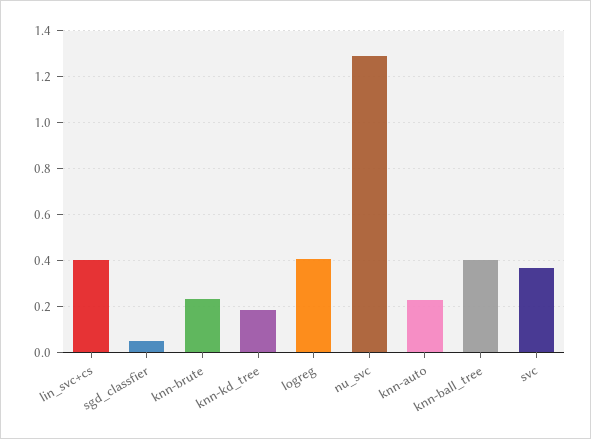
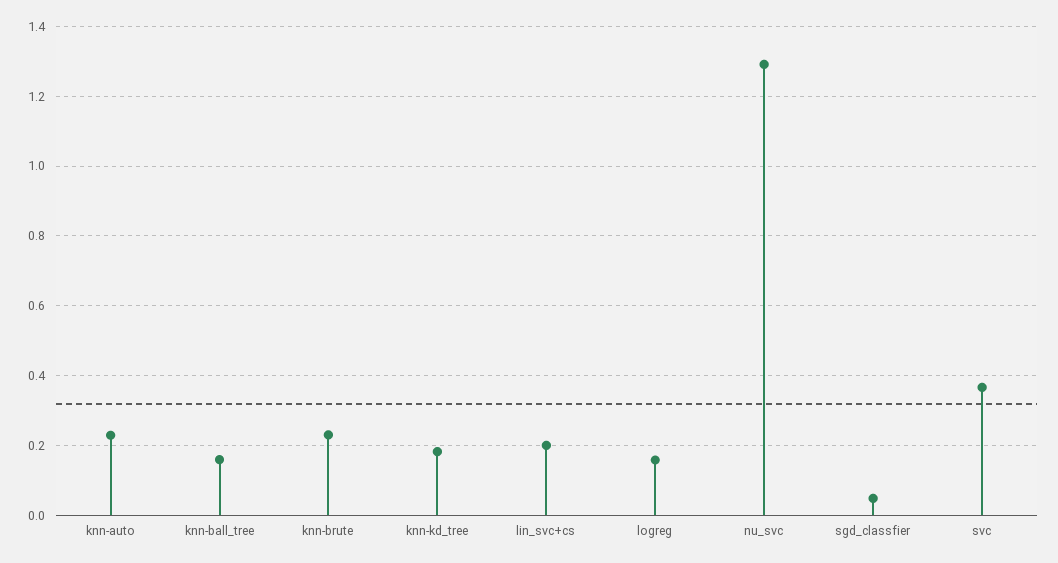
  {
-   "lin_svc+cs": 0.4,
+   "lin_svc+cs": 0.2,
    "sgd_classfier": 0.04,
    "knn-brute": 0.24,
    "knn-kd_tree": 0.18,
-   "logreg": 0.4,
+   "logreg": 0.16,
    "nu_svc": 1.3,
    "knn-auto": 0.22,
-   "knn-ball_tree": 0.4,
+   "knn-ball_tree": 0.16,
    "svc": 0.36
  }

